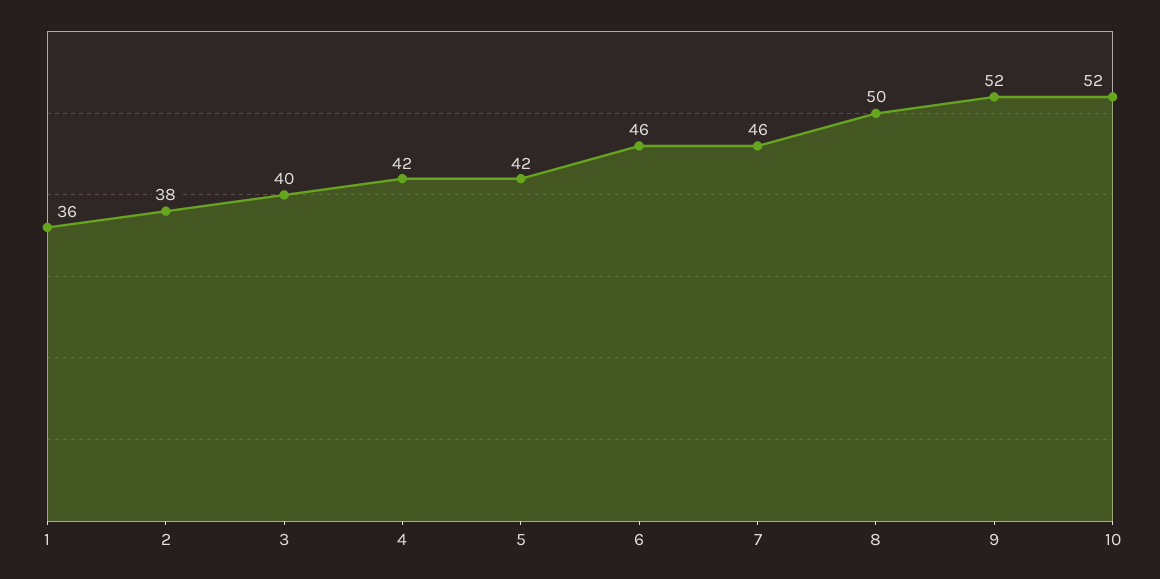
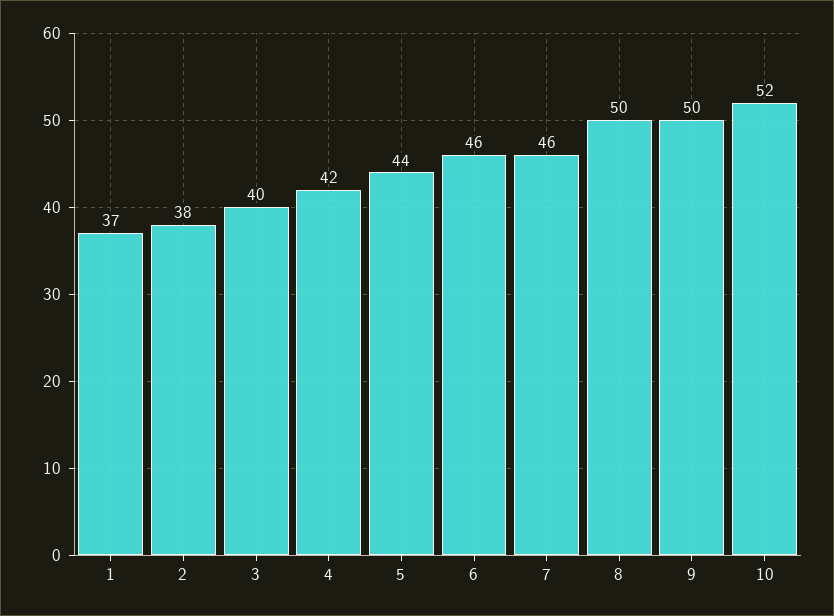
  {
-   "1": 36,
+   "1": 37,
    "2": 38,
    "3": 40,
    "4": 42,
-   "5": 42,
+   "5": 44,
    "6": 46,
    "7": 46,
    "8": 50,
-   "9": 52,
+   "9": 50,
    "10": 52
  }

